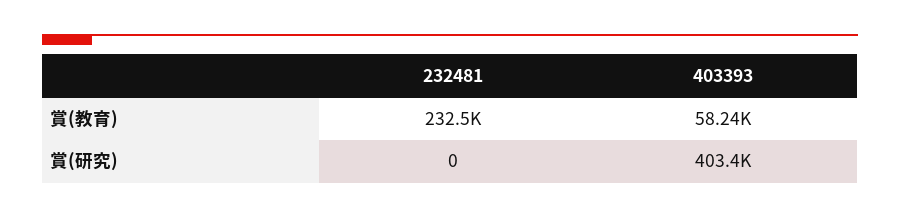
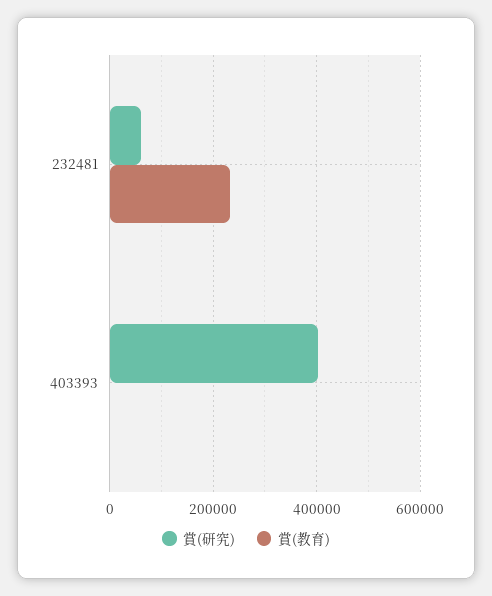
  {
    "賞(教育)": {
      "232481": 232500,
-     "403393": 58240
+     "403393": 0
    },
    "賞(研究)": {
-     "232481": 0,
+     "232481": 60000,
      "403393": 403400
    }
  }

